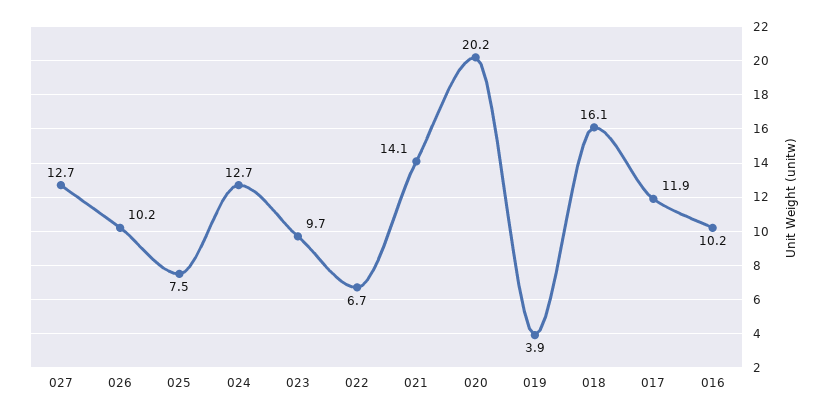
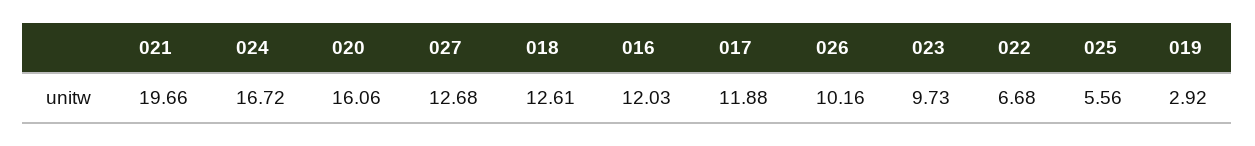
  {
    "027": 12.68,
    "026": 10.16,
-   "025": 7.5,
+   "025": 5.56,
-   "024": 12.7,
+   "024": 16.72,
    "023": 9.73,
    "022": 6.68,
-   "021": 14.1,
+   "021": 19.66,
-   "020": 20.2,
+   "020": 16.06,
-   "019": 3.9,
+   "019": 2.92,
-   "018": 16.1,
+   "018": 12.61,
    "017": 11.88,
-   "016": 10.2
+   "016": 12.03
  }

